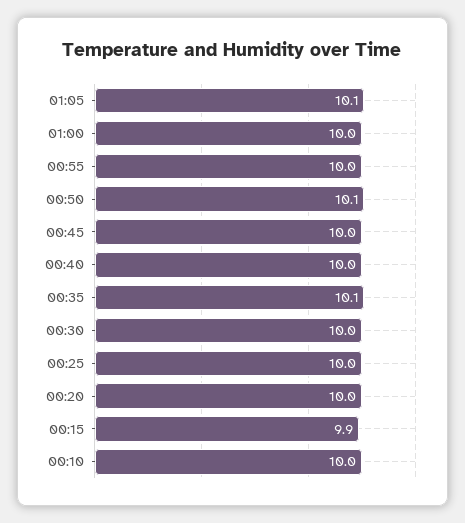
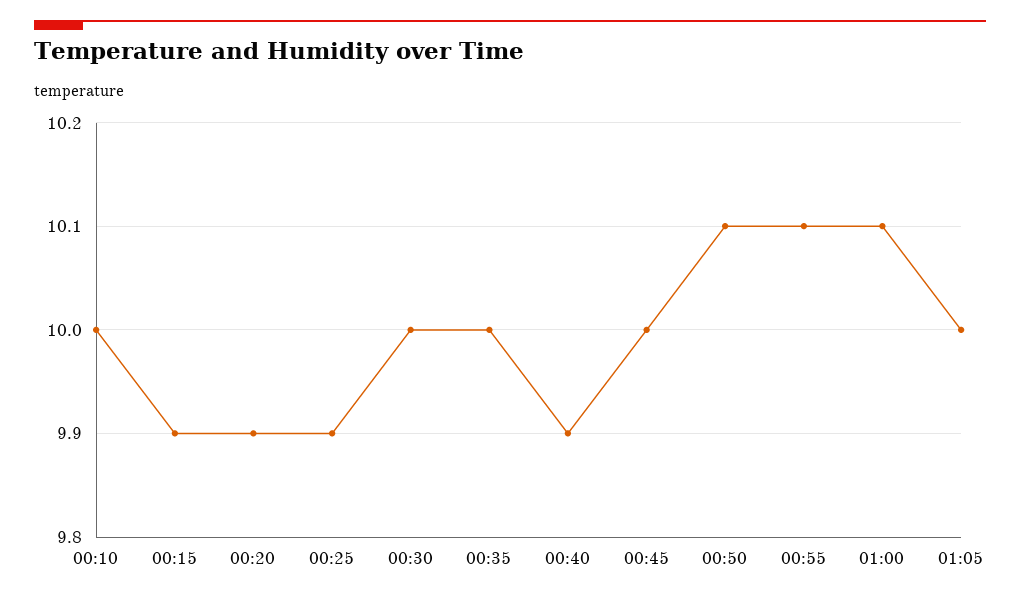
  {
-   "01:05": 10.1,
+   "01:05": 10,
-   "01:00": 10,
+   "01:00": 10.1,
-   "00:55": 10,
+   "00:55": 10.1,
    "00:50": 10.1,
    "00:45": 10,
-   "00:40": 10,
+   "00:40": 9.9,
-   "00:35": 10.1,
+   "00:35": 10,
    "00:30": 10,
-   "00:25": 10,
+   "00:25": 9.9,
-   "00:20": 10,
+   "00:20": 9.9,
    "00:15": 9.9,
    "00:10": 10
  }

